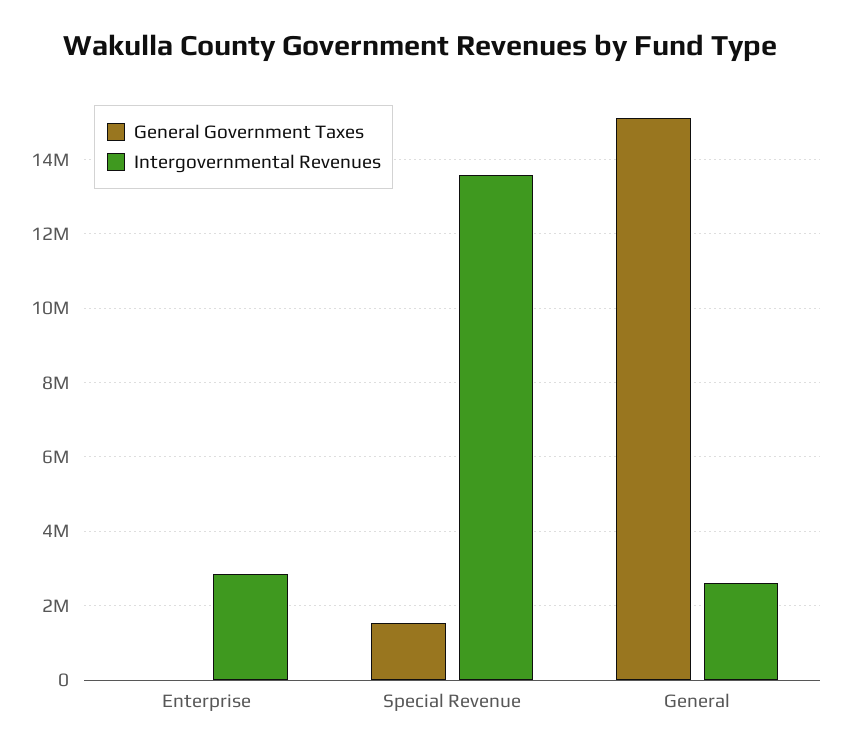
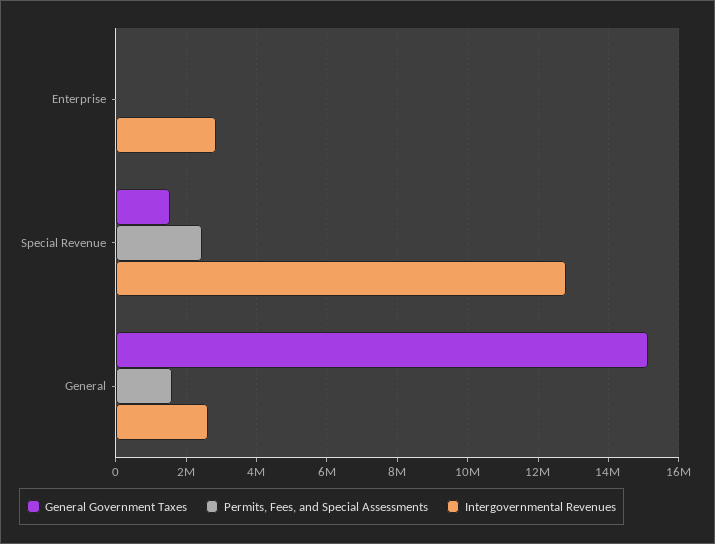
  {
    "General Government Taxes": {
      "Enterprise": 0,
      "Special Revenue": 1600000,
      "General": 15200000
    },
    "Intergovernmental Revenues": {
      "Enterprise": 2800000,
-     "Special Revenue": 13600000,
+     "Special Revenue": 12800000,
      "General": 2600000
-   }
+   },
+   "Permits, Fees, and Special Assessments": {
+     "Enterprise": 0,
+     "Special Revenue": 2400000,
+     "General": 1600000
+   }
  }

